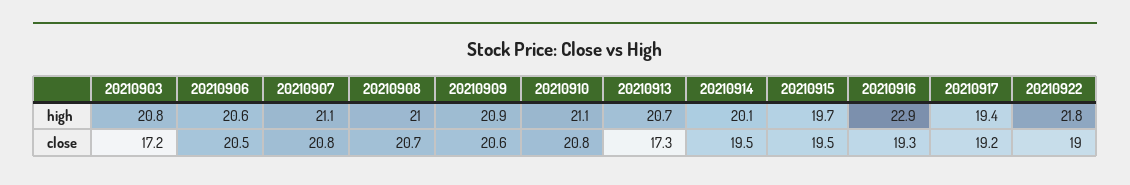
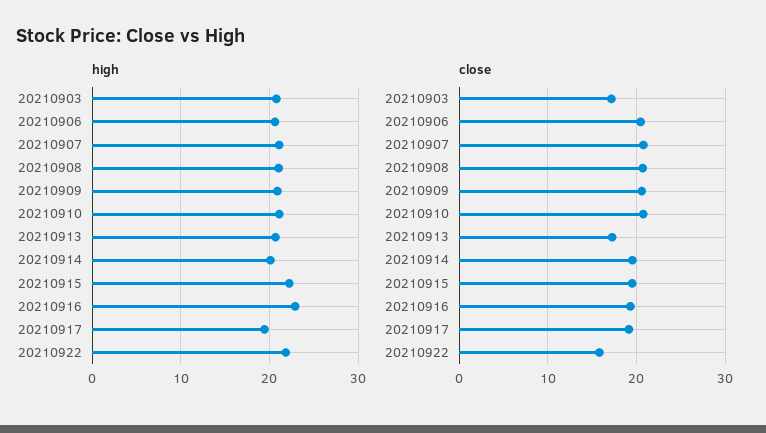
  {
    "high": {
      "20210903": 20.8,
      "20210906": 20.6,
      "20210907": 21.1,
      "20210908": 21,
      "20210909": 20.9,
      "20210910": 21.1,
      "20210913": 20.7,
      "20210914": 20.1,
-     "20210915": 19.7,
+     "20210915": 22,
      "20210916": 22.9,
      "20210917": 19.4,
      "20210922": 21.8
    },
    "close": {
      "20210903": 17.2,
      "20210906": 20.5,
      "20210907": 20.8,
      "20210908": 20.7,
      "20210909": 20.6,
      "20210910": 20.8,
      "20210913": 17.3,
      "20210914": 19.5,
      "20210915": 19.5,
      "20210916": 19.3,
      "20210917": 19.2,
-     "20210922": 19
+     "20210922": 16
    }
  }

